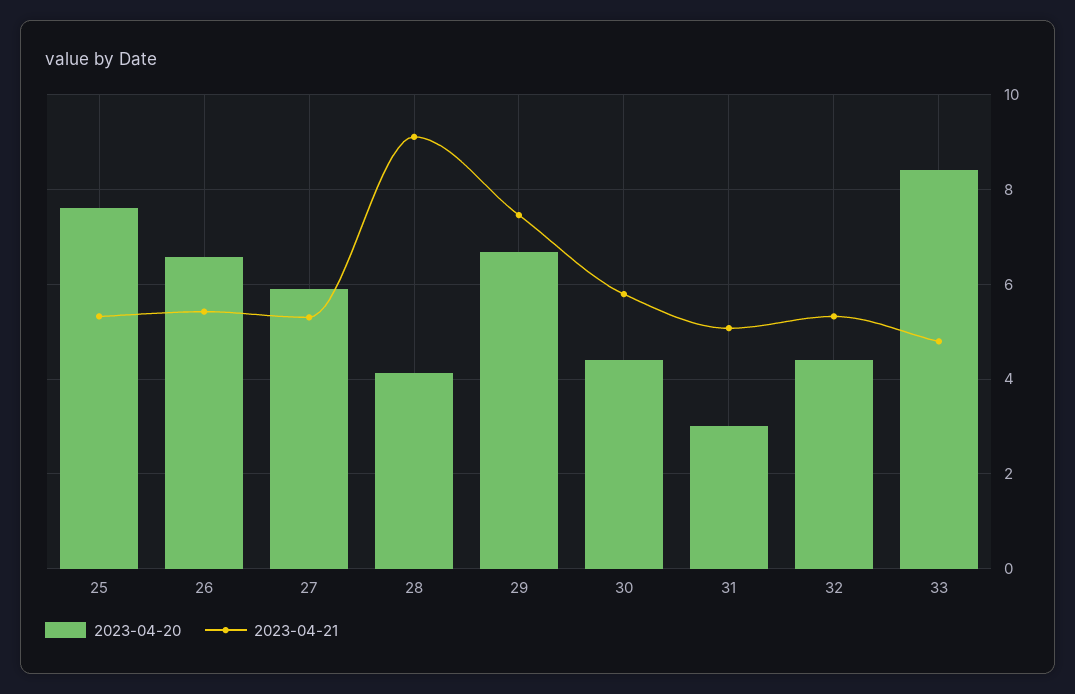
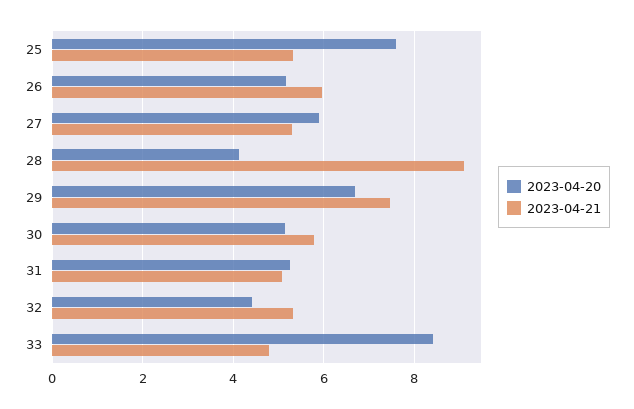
  {
    "2023-04-20": {
      "25": 7.6,
-     "26": 6.6,
+     "26": 5.2,
      "27": 6,
      "28": 4.2,
      "29": 6.6,
-     "30": 4.4,
+     "30": 5.2,
-     "31": 3,
+     "31": 5.2,
      "32": 4.4,
      "33": 8.4
    },
    "2023-04-21": {
      "25": 5.4,
-     "26": 5.4,
+     "26": 6,
      "27": 5.4,
      "28": 9.2,
      "29": 7.4,
      "30": 5.8,
      "31": 5,
      "32": 5.4,
      "33": 4.8
    }
  }

